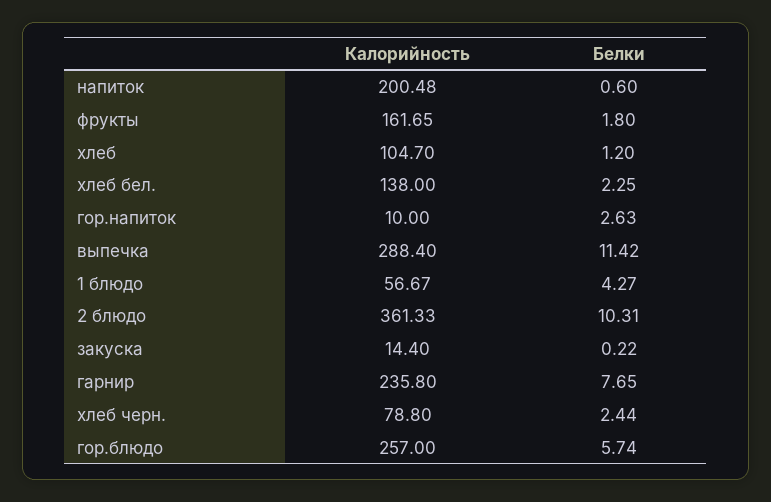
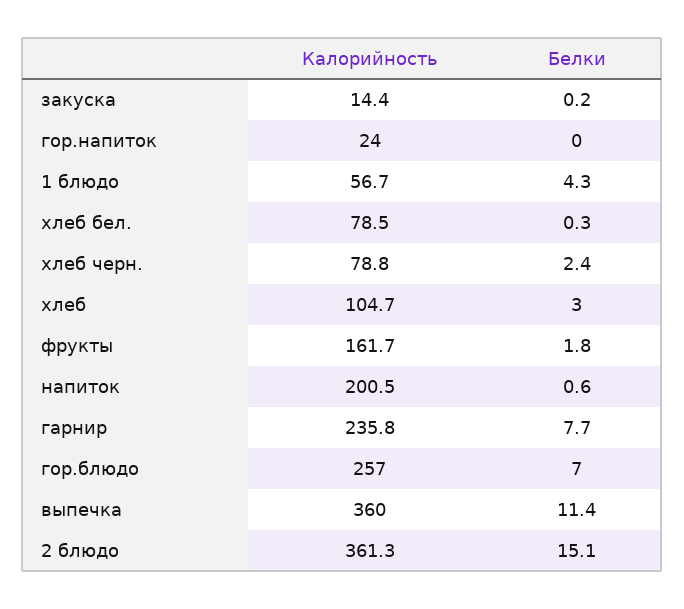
  {
    "Калорийность": {
      "напиток": 200.48,
      "фрукты": 161.65,
      "хлеб": 104.7,
-     "хлеб бел.": 138,
+     "хлеб бел.": 78.5,
-     "гор.напиток": 10,
+     "гор.напиток": 24,
-     "выпечка": 288.4,
+     "выпечка": 360,
      "1 блюдо": 56.67,
      "2 блюдо": 361.33,
      "закуска": 14.4,
      "гарнир": 235.8,
      "хлеб черн.": 78.8,
      "гор.блюдо": 257
    },
    "Белки": {
      "напиток": 0.6,
      "фрукты": 1.8,
-     "хлеб": 1.2,
+     "хлеб": 3,
-     "хлеб бел.": 2.25,
+     "хлеб бел.": 0.3,
-     "гор.напиток": 2.63,
+     "гор.напиток": 0,
      "выпечка": 11.42,
      "1 блюдо": 4.27,
-     "2 блюдо": 10.31,
+     "2 блюдо": 15.1,
      "закуска": 0.22,
      "гарнир": 7.65,
      "хлеб черн.": 2.44,
-     "гор.блюдо": 5.74
+     "гор.блюдо": 7
    }
  }

